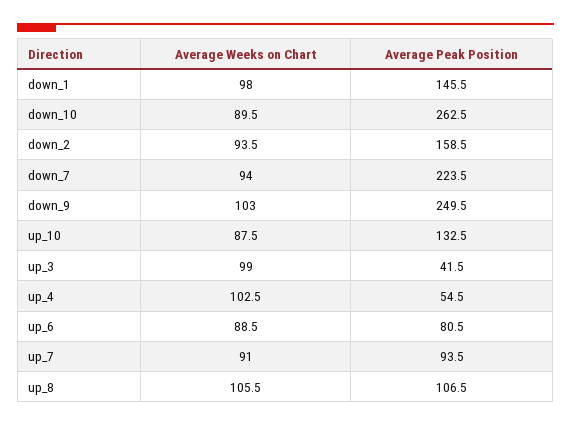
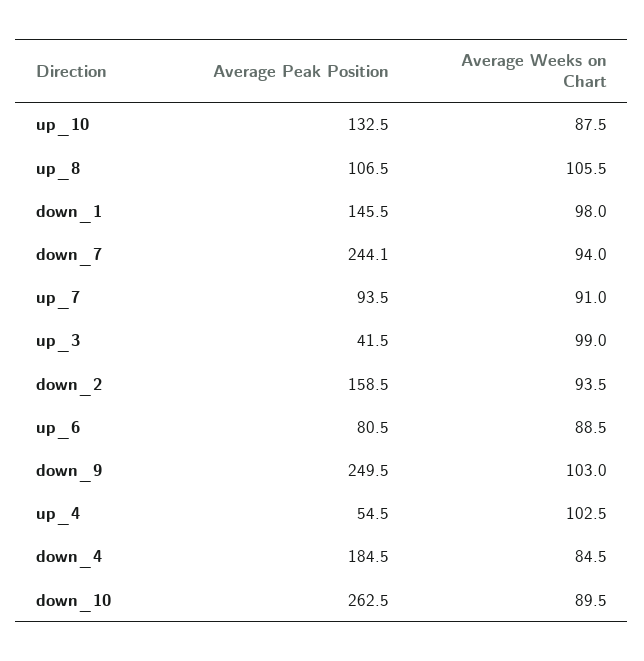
  {
    "Average Weeks on Chart": {
      "down_1": 98,
      "down_10": 89.5,
      "down_2": 93.5,
      "down_7": 94,
      "down_9": 103,
      "up_10": 87.5,
      "up_3": 99,
      "up_4": 102.5,
      "up_6": 88.5,
      "up_7": 91,
-     "up_8": 105.5
+     "up_8": 105.5,
+     "down_4": 84.5
    },
    "Average Peak Position": {
      "down_1": 145.5,
      "down_10": 262.5,
      "down_2": 158.5,
-     "down_7": 223.5,
+     "down_7": 244.1,
      "down_9": 249.5,
      "up_10": 132.5,
      "up_3": 41.5,
      "up_4": 54.5,
      "up_6": 80.5,
      "up_7": 93.5,
-     "up_8": 106.5
+     "up_8": 106.5,
+     "down_4": 184.5
    }
  }

